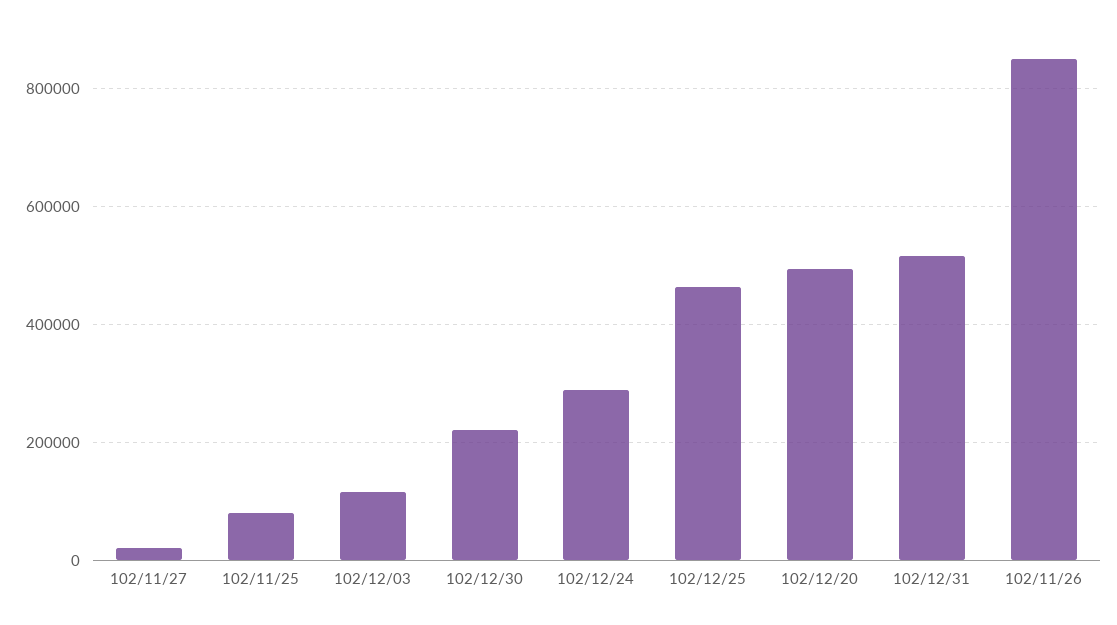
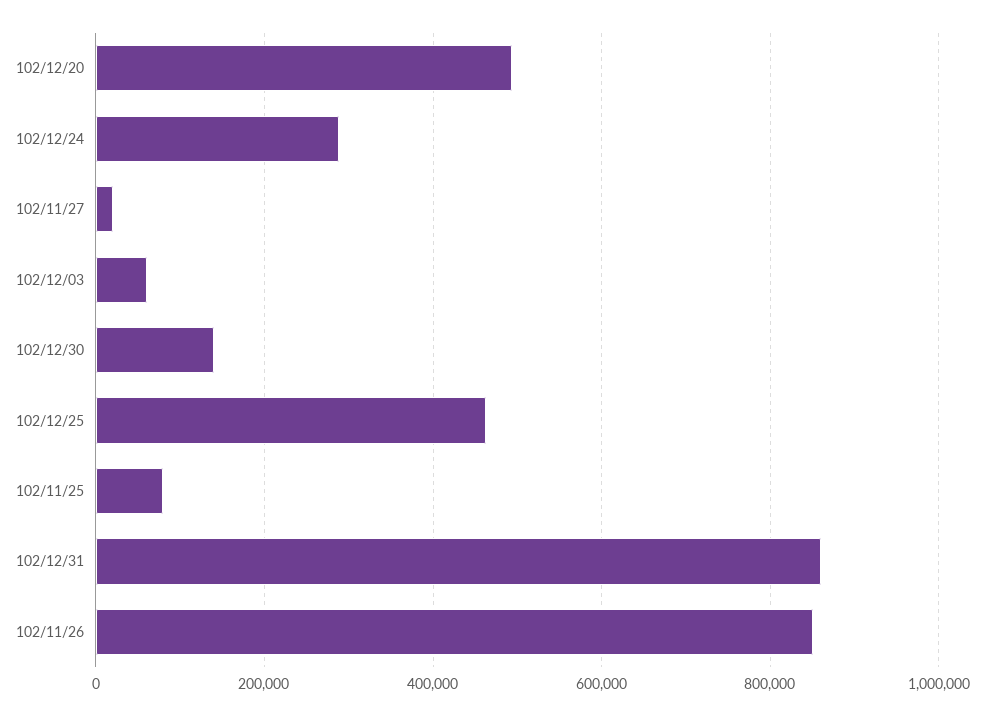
  {
    "102/11/27": 20000,
    "102/11/25": 80000,
-   "102/12/03": 120000,
+   "102/12/03": 60000,
-   "102/12/30": 220000,
+   "102/12/30": 140000,
    "102/12/24": 280000,
    "102/12/25": 460000,
    "102/12/20": 500000,
-   "102/12/31": 520000,
+   "102/12/31": 860000,
    "102/11/26": 860000
  }

